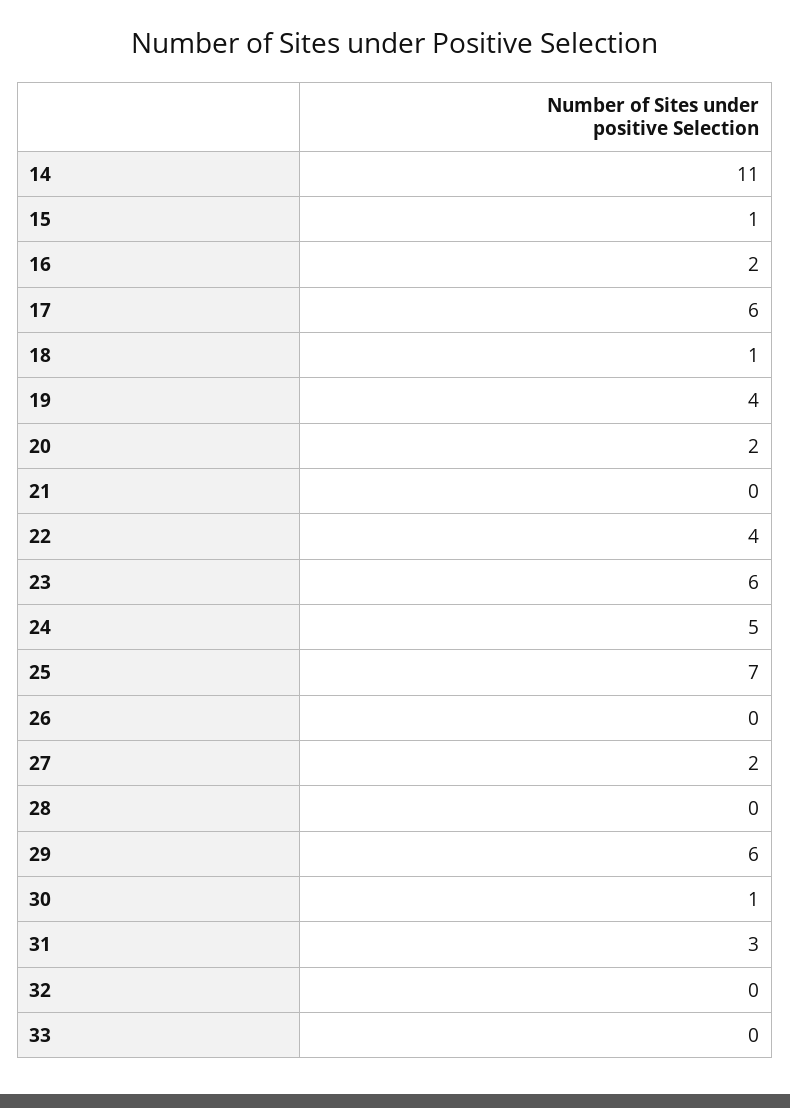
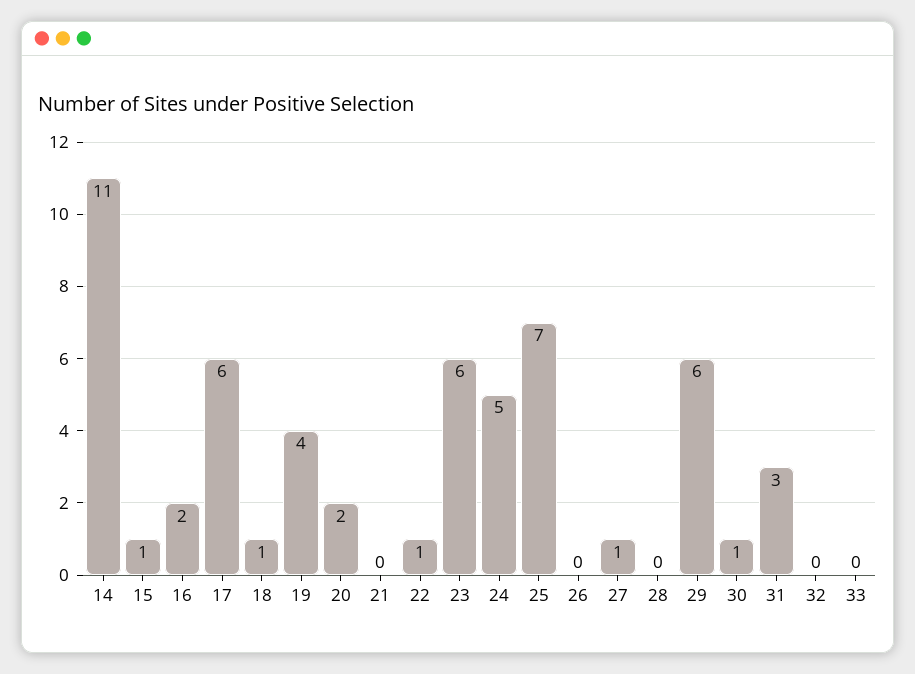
  {
    "14": 11,
    "15": 1,
    "16": 2,
    "17": 6,
    "18": 1,
    "19": 4,
    "20": 2,
    "21": 0,
-   "22": 4,
+   "22": 1,
    "23": 6,
    "24": 5,
    "25": 7,
    "26": 0,
-   "27": 2,
+   "27": 1,
    "28": 0,
    "29": 6,
    "30": 1,
    "31": 3,
    "32": 0,
    "33": 0
  }

